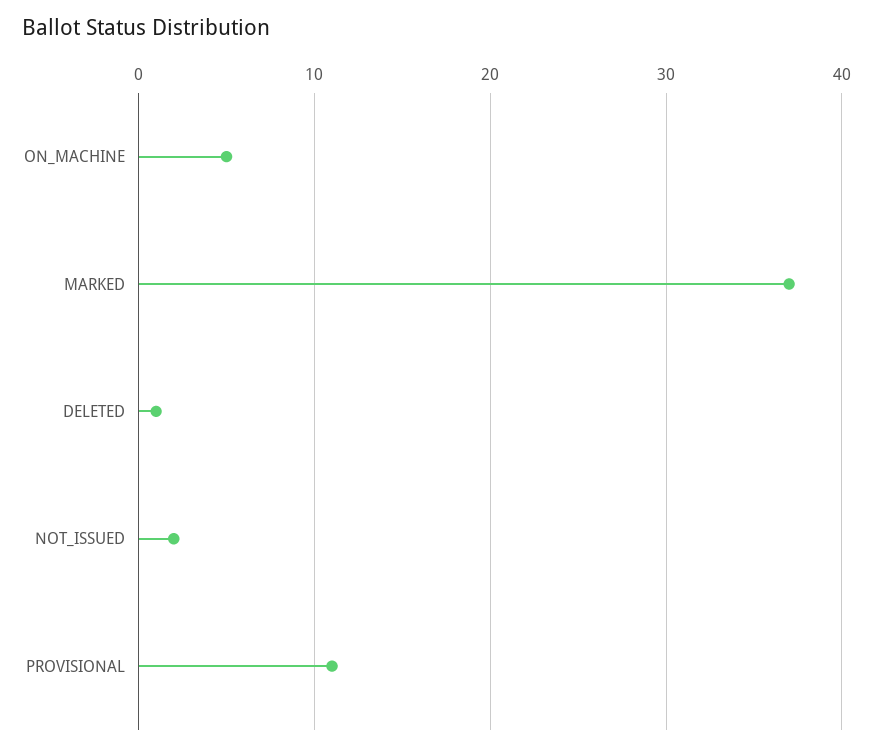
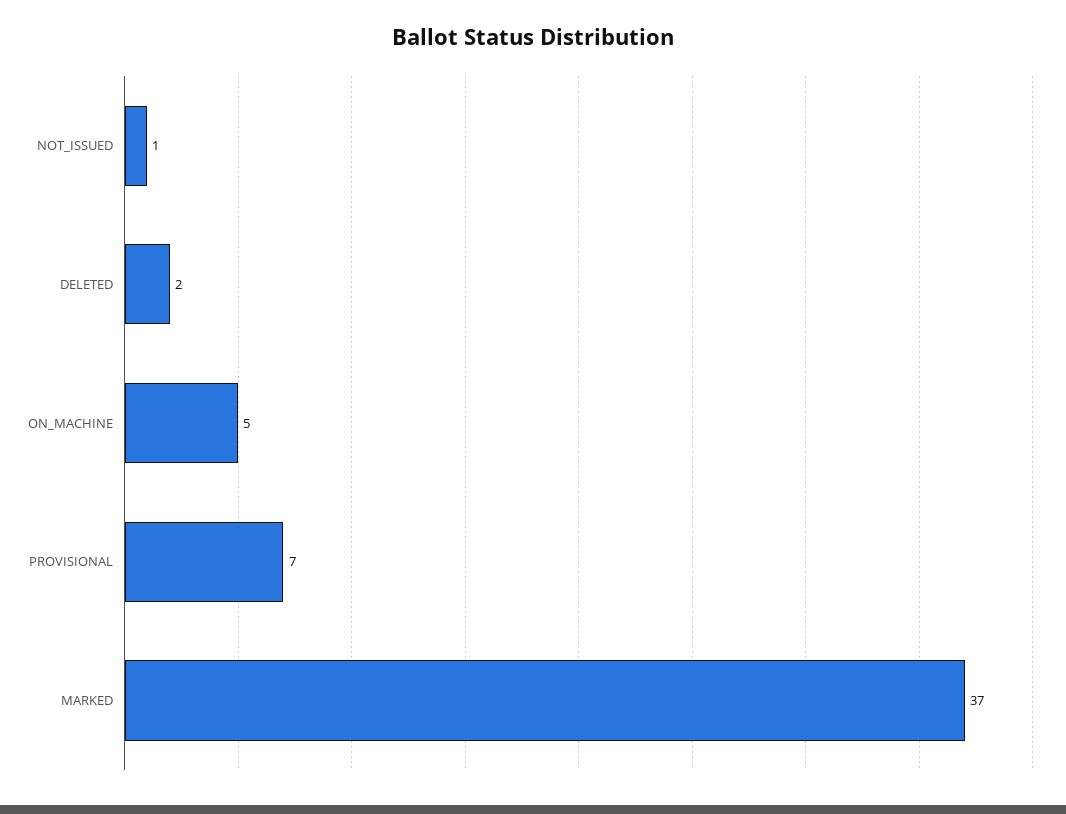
  {
    "ON_MACHINE": 5,
    "MARKED": 37,
-   "DELETED": 1,
+   "DELETED": 2,
-   "NOT_ISSUED": 2,
+   "NOT_ISSUED": 1,
-   "PROVISIONAL": 11
+   "PROVISIONAL": 7
  }

